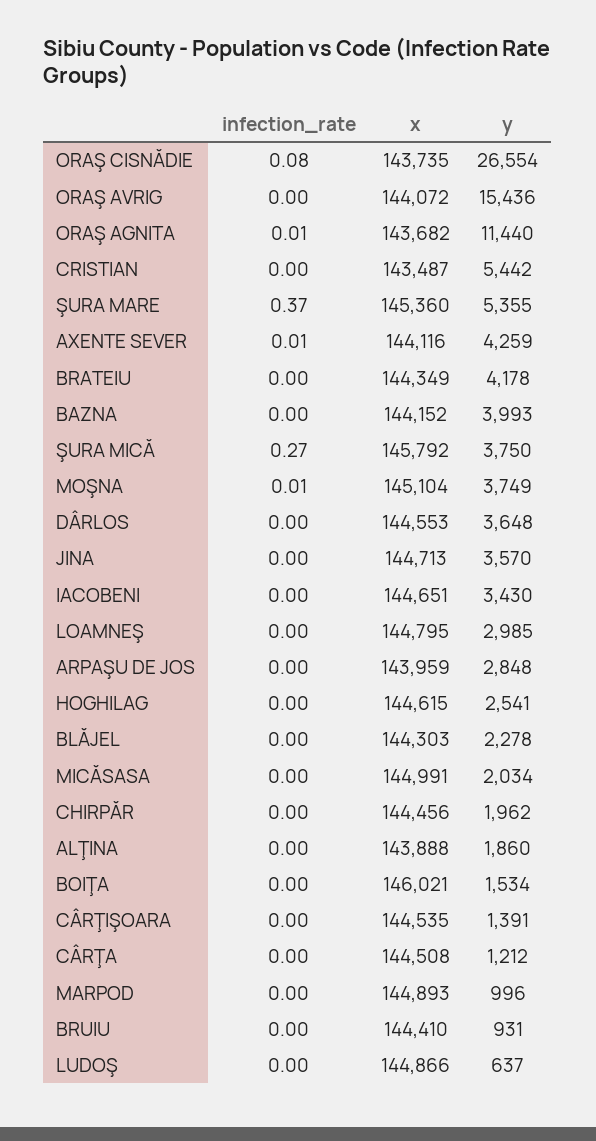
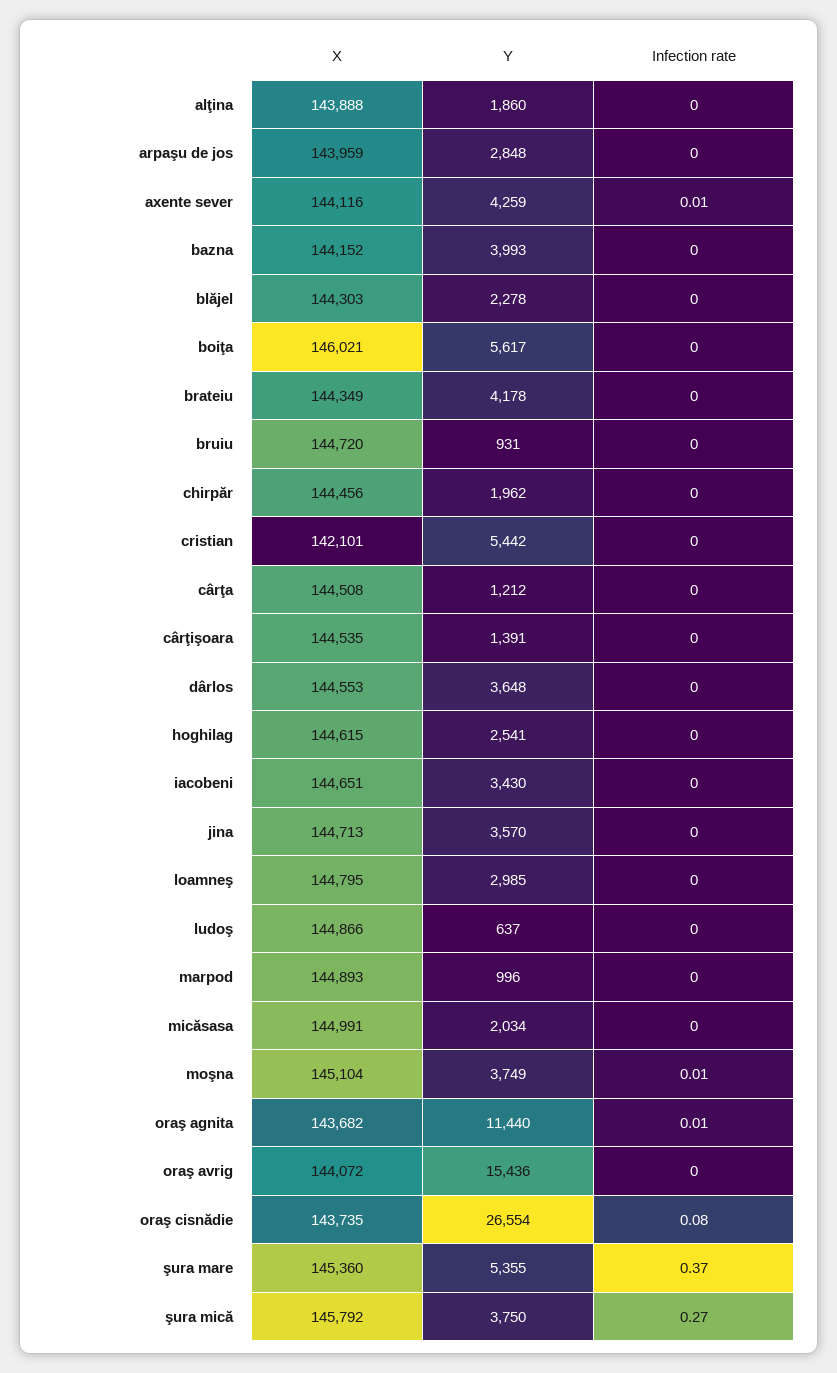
  {
    "infection_rate": {
      "ORAŞ CISNĂDIE": 0.08,
      "ORAŞ AVRIG": 0,
      "ORAŞ AGNITA": 0.01,
      "CRISTIAN": 0,
      "ŞURA MARE": 0.37,
      "AXENTE SEVER": 0.01,
      "BRATEIU": 0,
      "BAZNA": 0,
      "ŞURA MICĂ": 0.27,
      "MOŞNA": 0.01,
      "DÂRLOS": 0,
      "JINA": 0,
      "IACOBENI": 0,
      "LOAMNEŞ": 0,
      "ARPAŞU DE JOS": 0,
      "HOGHILAG": 0,
      "BLĂJEL": 0,
      "MICĂSASA": 0,
      "CHIRPĂR": 0,
      "ALŢINA": 0,
      "BOIŢA": 0,
      "CÂRŢIŞOARA": 0,
      "CÂRŢA": 0,
      "MARPOD": 0,
      "BRUIU": 0,
      "LUDOŞ": 0
    },
    "x": {
      "ORAŞ CISNĂDIE": 143735,
      "ORAŞ AVRIG": 144072,
      "ORAŞ AGNITA": 143682,
-     "CRISTIAN": 143487,
+     "CRISTIAN": 142101,
      "ŞURA MARE": 145360,
      "AXENTE SEVER": 144116,
      "BRATEIU": 144349,
      "BAZNA": 144152,
      "ŞURA MICĂ": 145792,
      "MOŞNA": 145104,
      "DÂRLOS": 144553,
      "JINA": 144713,
      "IACOBENI": 144651,
      "LOAMNEŞ": 144795,
      "ARPAŞU DE JOS": 143959,
      "HOGHILAG": 144615,
      "BLĂJEL": 144303,
      "MICĂSASA": 144991,
      "CHIRPĂR": 144456,
      "ALŢINA": 143888,
      "BOIŢA": 146021,
      "CÂRŢIŞOARA": 144535,
      "CÂRŢA": 144508,
      "MARPOD": 144893,
-     "BRUIU": 144410,
+     "BRUIU": 144720,
      "LUDOŞ": 144866
    },
    "y": {
      "ORAŞ CISNĂDIE": 26554,
      "ORAŞ AVRIG": 15436,
      "ORAŞ AGNITA": 11440,
      "CRISTIAN": 5442,
      "ŞURA MARE": 5355,
      "AXENTE SEVER": 4259,
      "BRATEIU": 4178,
      "BAZNA": 3993,
      "ŞURA MICĂ": 3750,
      "MOŞNA": 3749,
      "DÂRLOS": 3648,
      "JINA": 3570,
      "IACOBENI": 3430,
      "LOAMNEŞ": 2985,
      "ARPAŞU DE JOS": 2848,
      "HOGHILAG": 2541,
      "BLĂJEL": 2278,
      "MICĂSASA": 2034,
      "CHIRPĂR": 1962,
      "ALŢINA": 1860,
-     "BOIŢA": 1534,
+     "BOIŢA": 5617,
      "CÂRŢIŞOARA": 1391,
      "CÂRŢA": 1212,
      "MARPOD": 996,
      "BRUIU": 931,
      "LUDOŞ": 637
    }
  }

